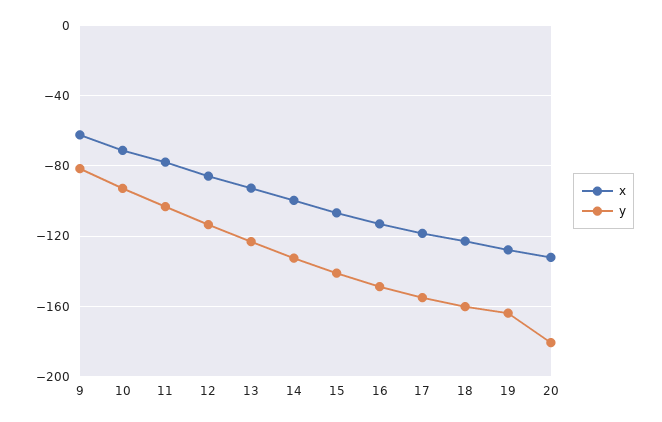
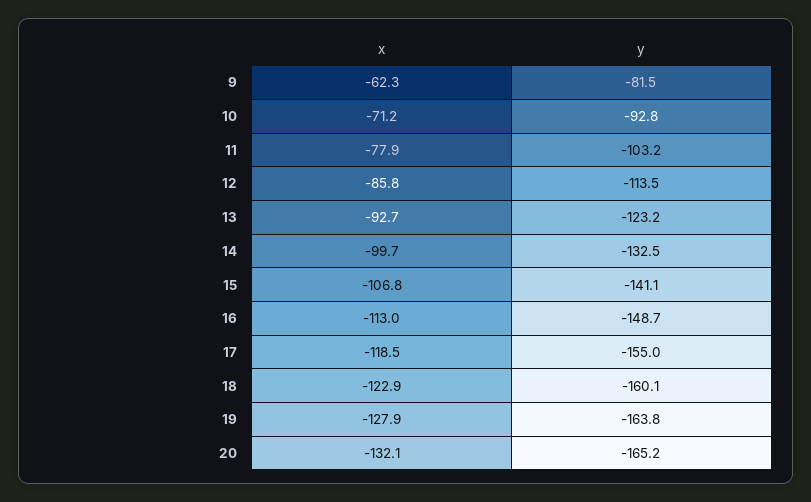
  {
    "x": {
      "9": -62.3,
      "10": -71.2,
      "11": -77.9,
      "12": -85.8,
      "13": -92.7,
      "14": -99.7,
      "15": -106.8,
      "16": -113,
      "17": -118.5,
      "18": -122.9,
      "19": -127.9,
      "20": -132.1
    },
    "y": {
      "9": -81.5,
      "10": -92.8,
      "11": -103.2,
      "12": -113.5,
      "13": -123.2,
      "14": -132.5,
      "15": -141.1,
      "16": -148.7,
      "17": -155,
      "18": -160.1,
      "19": -163.8,
-     "20": -180
+     "20": -165.2
    }
  }

